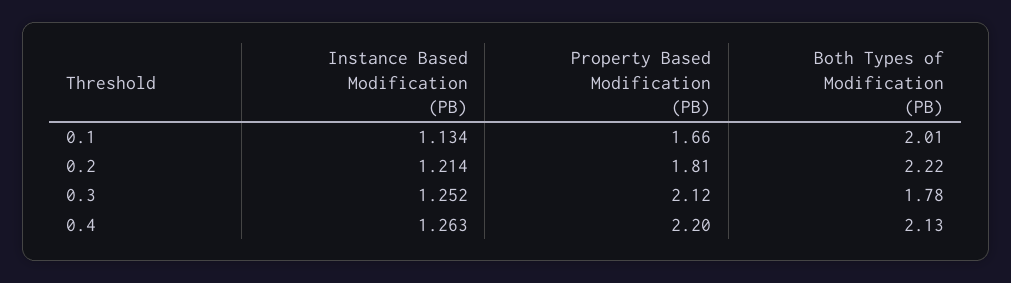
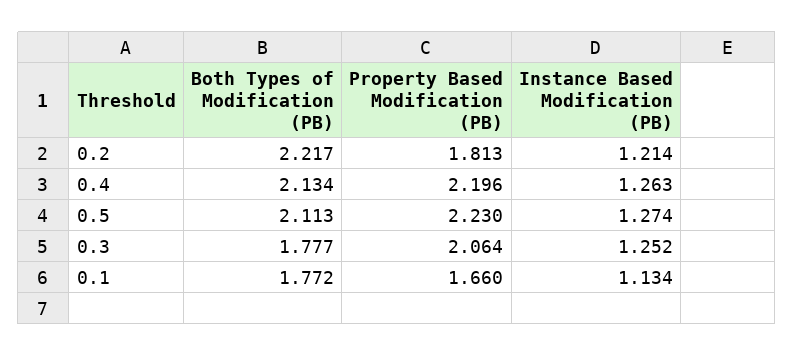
  {
    "Instance Based Modification (PB)": {
      "0.1": 1.134,
      "0.2": 1.214,
      "0.3": 1.252,
-     "0.4": 1.263
+     "0.4": 1.263,
+     "0.5": 1.274
    },
    "Property Based Modification (PB)": {
      "0.1": 1.66,
      "0.2": 1.813,
-     "0.3": 2.12,
+     "0.3": 2.064,
-     "0.4": 2.196
+     "0.4": 2.196,
+     "0.5": 2.23
    },
    "Both Types of Modification (PB)": {
-     "0.1": 2.01,
+     "0.1": 1.772,
      "0.2": 2.217,
      "0.3": 1.777,
-     "0.4": 2.134
+     "0.4": 2.134,
+     "0.5": 2.113
    }
  }

